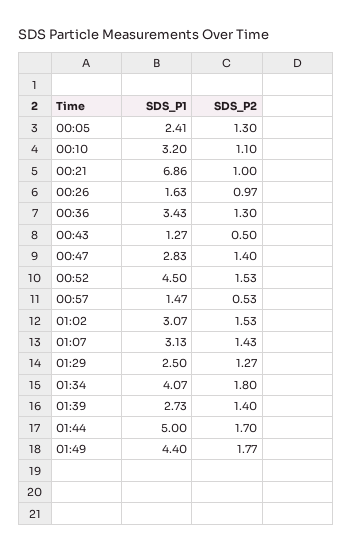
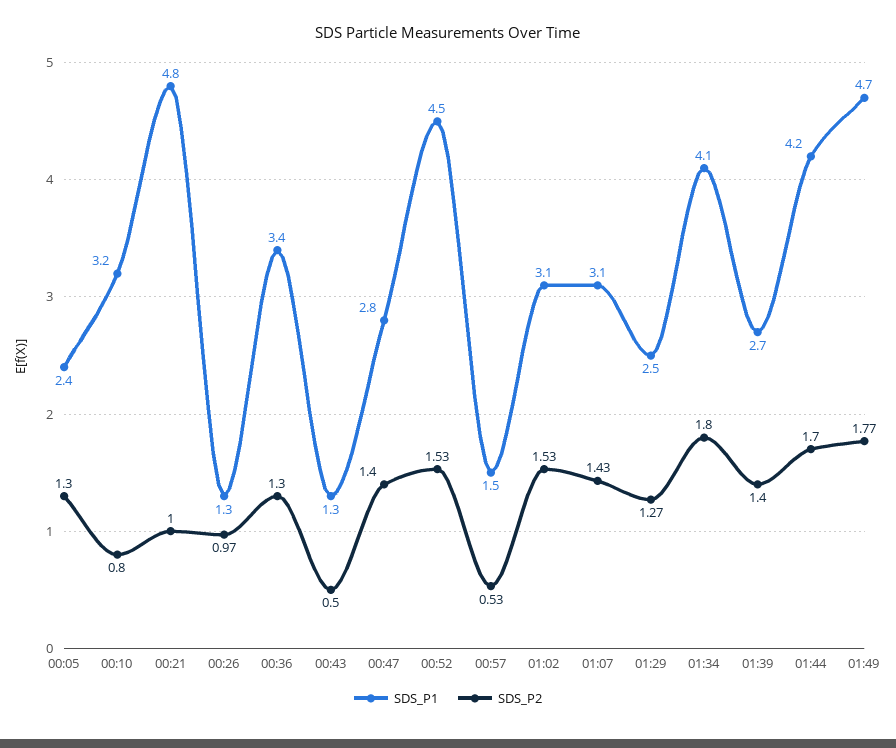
  {
    "SDS_P1": {
      "00:05": 2.41,
      "00:10": 3.2,
-     "00:21": 6.86,
+     "00:21": 4.8,
-     "00:26": 1.63,
+     "00:26": 1.3,
      "00:36": 3.43,
      "00:43": 1.27,
      "00:47": 2.83,
      "00:52": 4.5,
      "00:57": 1.47,
      "01:02": 3.07,
      "01:07": 3.13,
      "01:29": 2.5,
      "01:34": 4.07,
      "01:39": 2.73,
-     "01:44": 5,
+     "01:44": 4.2,
-     "01:49": 4.4
+     "01:49": 4.7
    },
    "SDS_P2": {
      "00:05": 1.3,
-     "00:10": 1.1,
+     "00:10": 0.8,
      "00:21": 1,
      "00:26": 0.97,
      "00:36": 1.3,
      "00:43": 0.5,
      "00:47": 1.4,
      "00:52": 1.53,
      "00:57": 0.53,
      "01:02": 1.53,
      "01:07": 1.43,
      "01:29": 1.27,
      "01:34": 1.8,
      "01:39": 1.4,
      "01:44": 1.7,
      "01:49": 1.77
    }
  }

